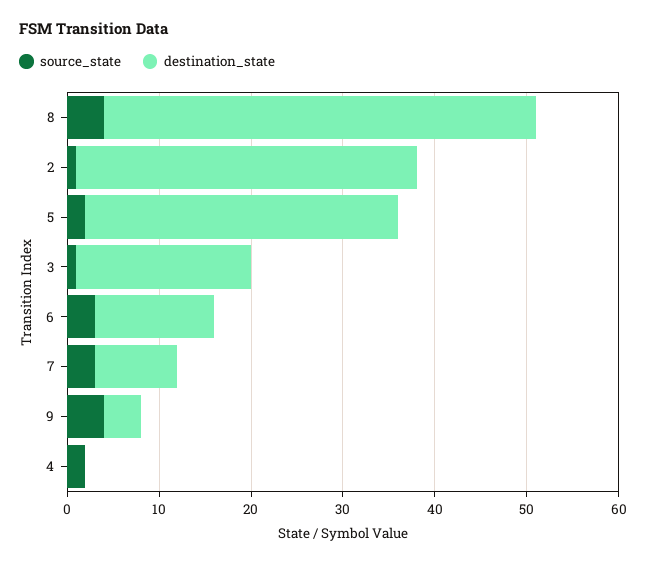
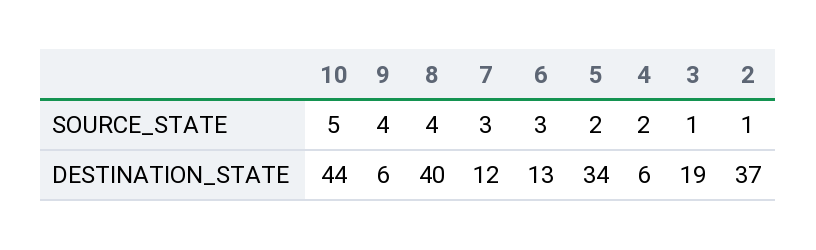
  {
    "source_state": {
      "8": 4,
      "2": 1,
      "5": 2,
      "3": 1,
      "6": 3,
      "7": 3,
      "9": 4,
-     "4": 2
+     "4": 2,
+     "10": 5
    },
    "destination_state": {
-     "8": 47,
+     "8": 40,
      "2": 37,
      "5": 34,
      "3": 19,
      "6": 13,
-     "7": 9,
+     "7": 12,
-     "9": 4,
+     "9": 6,
-     "4": 0
+     "4": 6,
+     "10": 44
    }
  }

